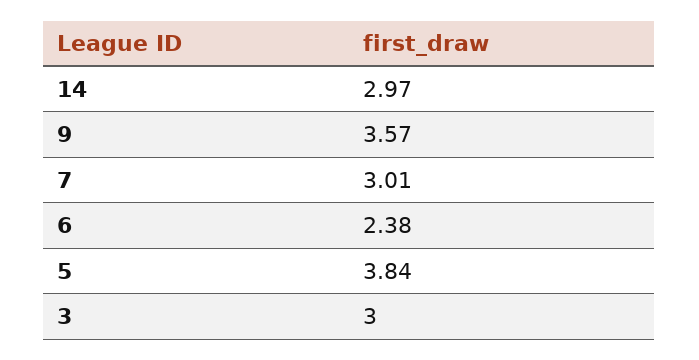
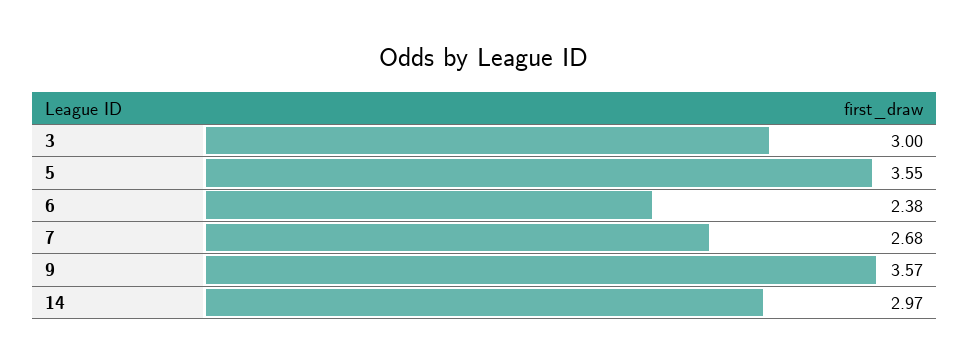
  {
    "14": 2.97,
    "9": 3.57,
-   "7": 3.01,
+   "7": 2.68,
    "6": 2.38,
-   "5": 3.84,
+   "5": 3.55,
    "3": 3
  }

